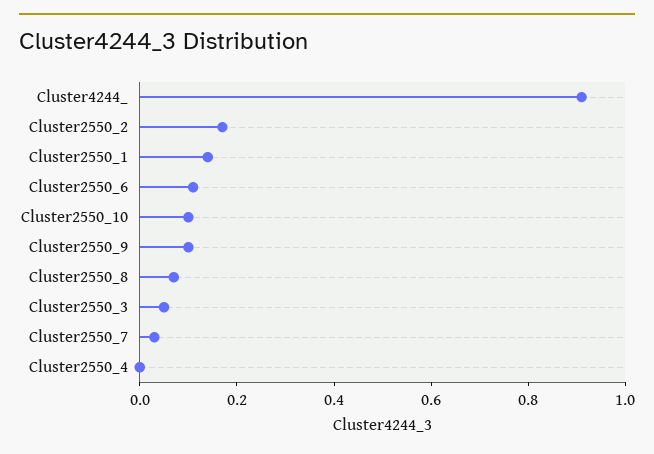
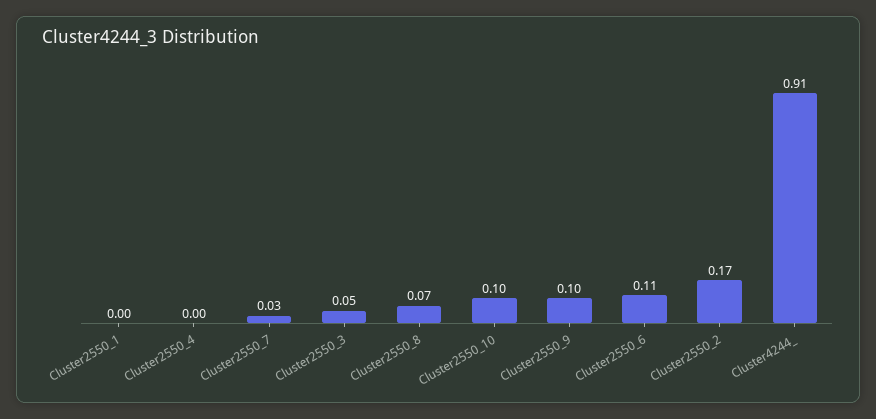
  {
    "Cluster4244_": 0.91,
    "Cluster2550_2": 0.17,
-   "Cluster2550_1": 0.15,
+   "Cluster2550_1": 0,
    "Cluster2550_6": 0.11,
    "Cluster2550_10": 0.1,
    "Cluster2550_9": 0.1,
    "Cluster2550_8": 0.07,
    "Cluster2550_3": 0.05,
    "Cluster2550_7": 0.03,
    "Cluster2550_4": 0
  }

